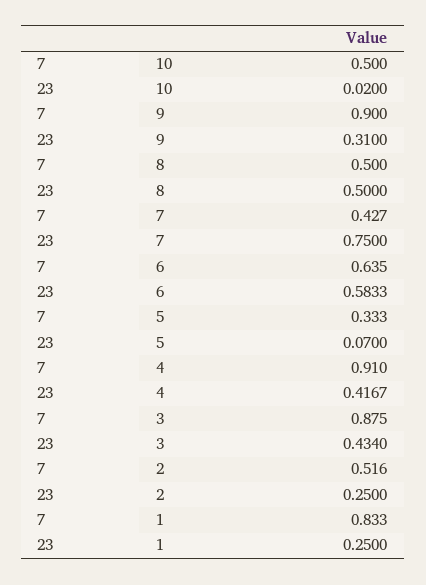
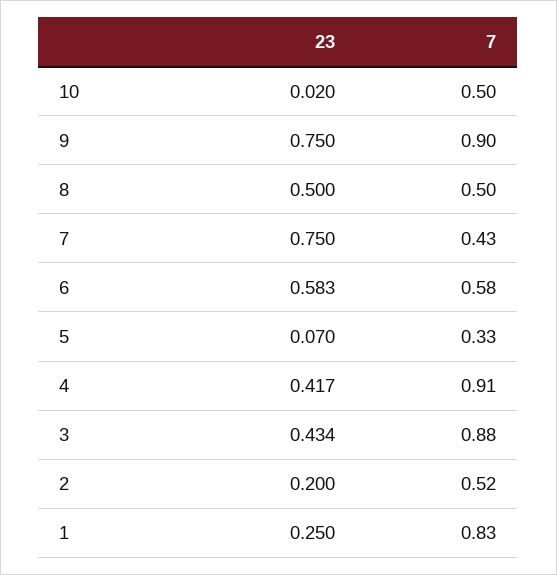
  {
    "7": {
      "10": 0.5,
      "9": 0.9,
      "8": 0.5,
      "7": 0.427,
-     "6": 0.635,
+     "6": 0.58,
      "5": 0.333,
      "4": 0.91,
      "3": 0.875,
      "2": 0.516,
      "1": 0.833
    },
    "23": {
      "10": 0.02,
-     "9": 0.31,
+     "9": 0.75,
      "8": 0.5,
      "7": 0.75,
      "6": 0.5833,
      "5": 0.07,
      "4": 0.4167,
      "3": 0.434,
-     "2": 0.25,
+     "2": 0.2,
      "1": 0.25
    }
  }

